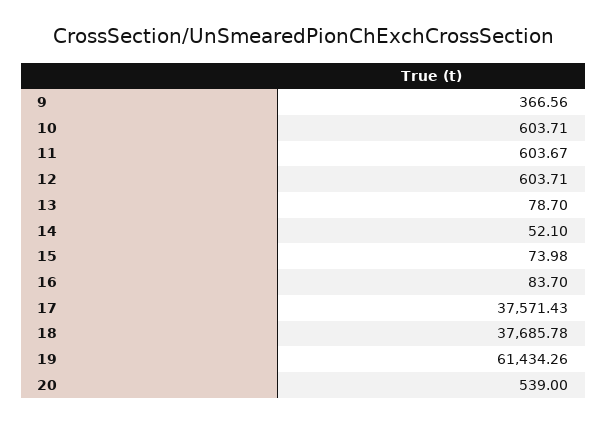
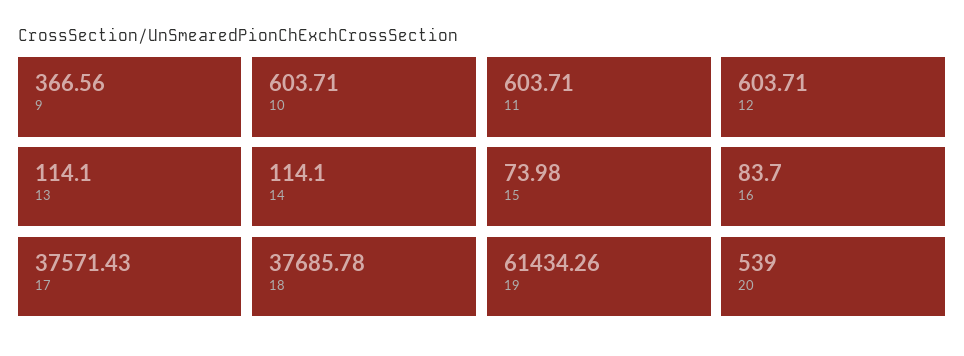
  {
    "9": 366.56,
    "10": 603.71,
-   "11": 603.67,
+   "11": 603.71,
    "12": 603.71,
-   "13": 78.7,
+   "13": 114.1,
-   "14": 52.1,
+   "14": 114.1,
    "15": 73.98,
    "16": 83.7,
    "17": 37571.43,
    "18": 37685.78,
    "19": 61434.26,
    "20": 539
  }

